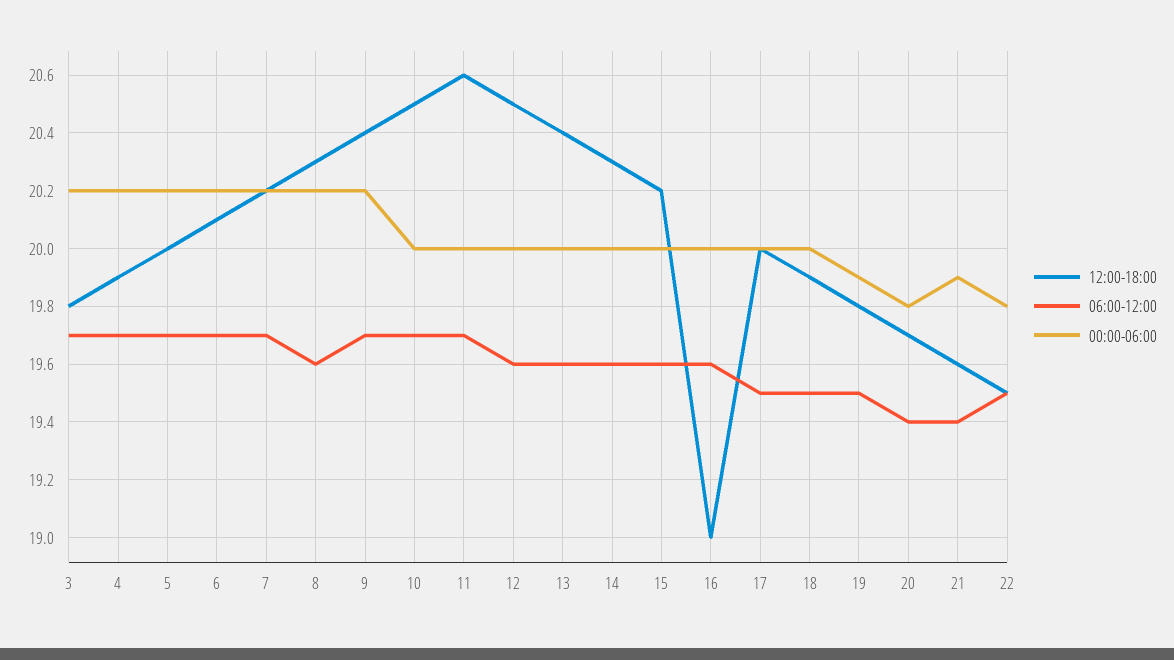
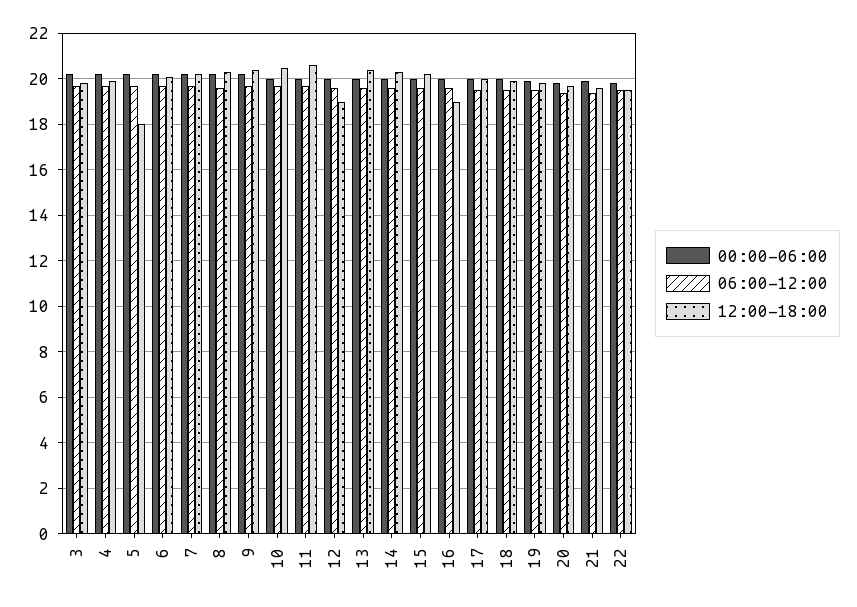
  {
    "12:00-18:00": {
      "3": 19.8,
      "4": 19.9,
-     "5": 20,
+     "5": 18,
      "6": 20.1,
      "7": 20.2,
      "8": 20.3,
      "9": 20.4,
      "10": 20.5,
      "11": 20.6,
-     "12": 20.5,
+     "12": 19,
      "13": 20.4,
      "14": 20.3,
      "15": 20.2,
      "16": 19,
      "17": 20,
      "18": 19.9,
      "19": 19.8,
      "20": 19.7,
      "21": 19.6,
      "22": 19.5
    },
    "06:00-12:00": {
      "3": 19.7,
      "4": 19.7,
      "5": 19.7,
      "6": 19.7,
      "7": 19.7,
      "8": 19.6,
      "9": 19.7,
      "10": 19.7,
      "11": 19.7,
      "12": 19.6,
      "13": 19.6,
      "14": 19.6,
      "15": 19.6,
      "16": 19.6,
      "17": 19.5,
      "18": 19.5,
      "19": 19.5,
      "20": 19.4,
      "21": 19.4,
      "22": 19.5
    },
    "00:00-06:00": {
      "3": 20.2,
      "4": 20.2,
      "5": 20.2,
      "6": 20.2,
      "7": 20.2,
      "8": 20.2,
      "9": 20.2,
      "10": 20,
      "11": 20,
      "12": 20,
      "13": 20,
      "14": 20,
      "15": 20,
      "16": 20,
      "17": 20,
      "18": 20,
      "19": 19.9,
      "20": 19.8,
      "21": 19.9,
      "22": 19.8
    }
  }

